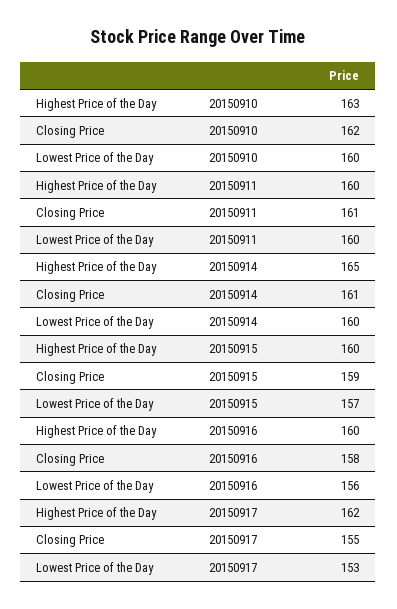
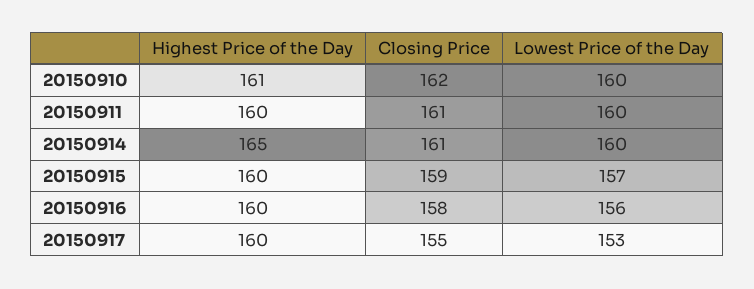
  {
    "Highest Price of the Day": {
-     "20150910": 163,
+     "20150910": 161,
      "20150911": 160,
      "20150914": 165,
      "20150915": 160,
      "20150916": 160,
-     "20150917": 162
+     "20150917": 160
    },
    "Closing Price": {
      "20150910": 162,
      "20150911": 161,
      "20150914": 161,
      "20150915": 159,
      "20150916": 158,
      "20150917": 155
    },
    "Lowest Price of the Day": {
      "20150910": 160,
      "20150911": 160,
      "20150914": 160,
      "20150915": 157,
      "20150916": 156,
      "20150917": 153
    }
  }

